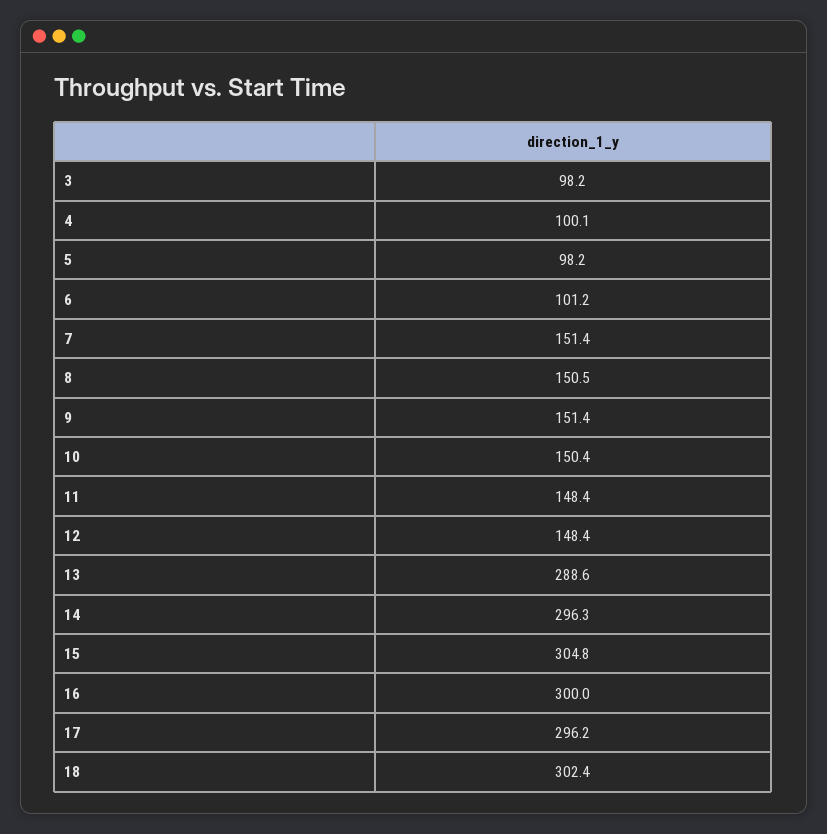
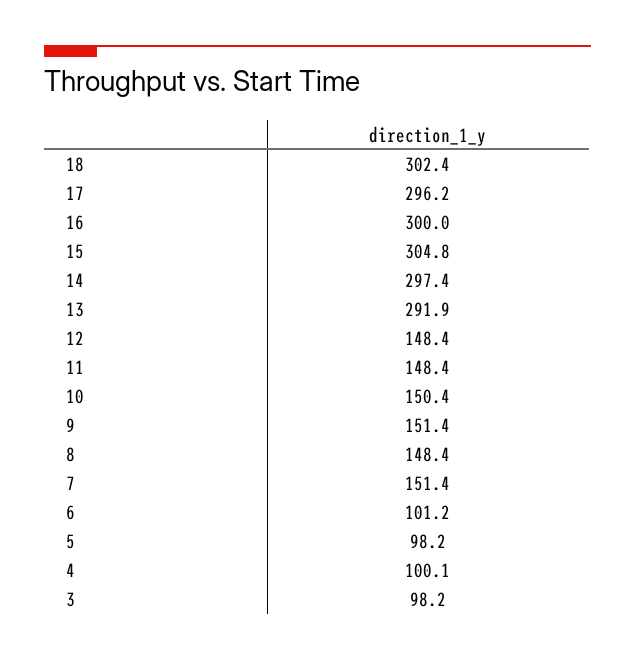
  {
    "3": 98.2,
    "4": 100.1,
    "5": 98.2,
    "6": 101.2,
    "7": 151.4,
-   "8": 150.5,
+   "8": 148.4,
    "9": 151.4,
    "10": 150.4,
    "11": 148.4,
    "12": 148.4,
-   "13": 288.6,
+   "13": 291.9,
-   "14": 296.3,
+   "14": 297.4,
    "15": 304.8,
    "16": 300,
    "17": 296.2,
    "18": 302.4
  }

